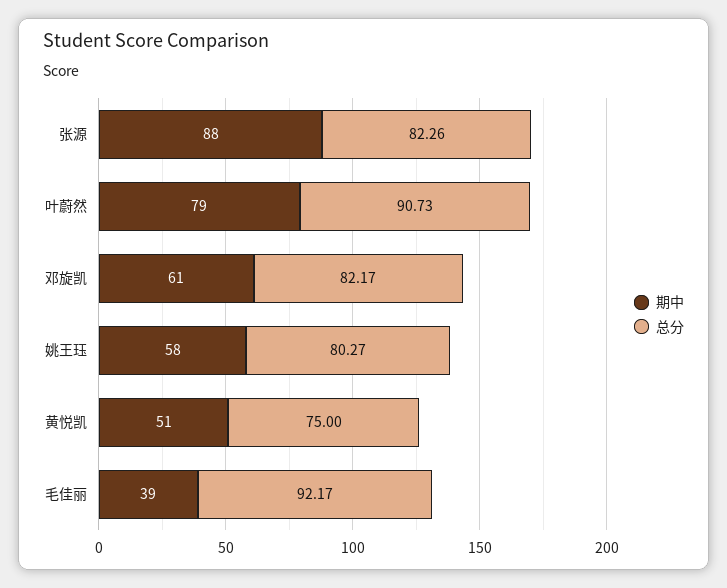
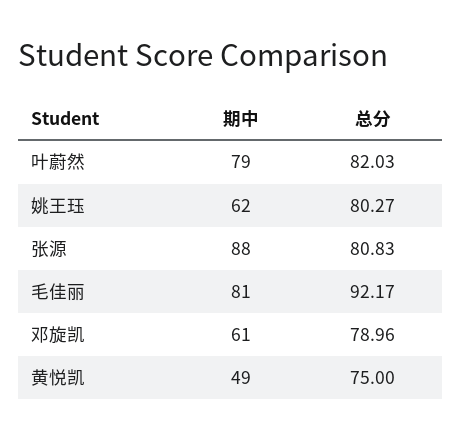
  {
    "期中": {
      "张源": 88,
      "叶蔚然": 79,
      "邓旋凯": 61,
-     "姚王珏": 58,
+     "姚王珏": 62,
-     "黄悦凯": 51,
+     "黄悦凯": 49,
-     "毛佳丽": 39
+     "毛佳丽": 81
    },
    "总分": {
-     "张源": 82.26,
+     "张源": 80.83,
-     "叶蔚然": 90.73,
+     "叶蔚然": 82.03,
-     "邓旋凯": 82.17,
+     "邓旋凯": 78.96,
      "姚王珏": 80.27,
      "黄悦凯": 75,
      "毛佳丽": 92.17
    }
  }

